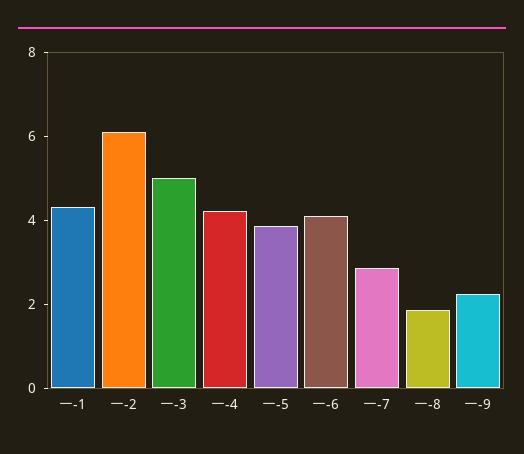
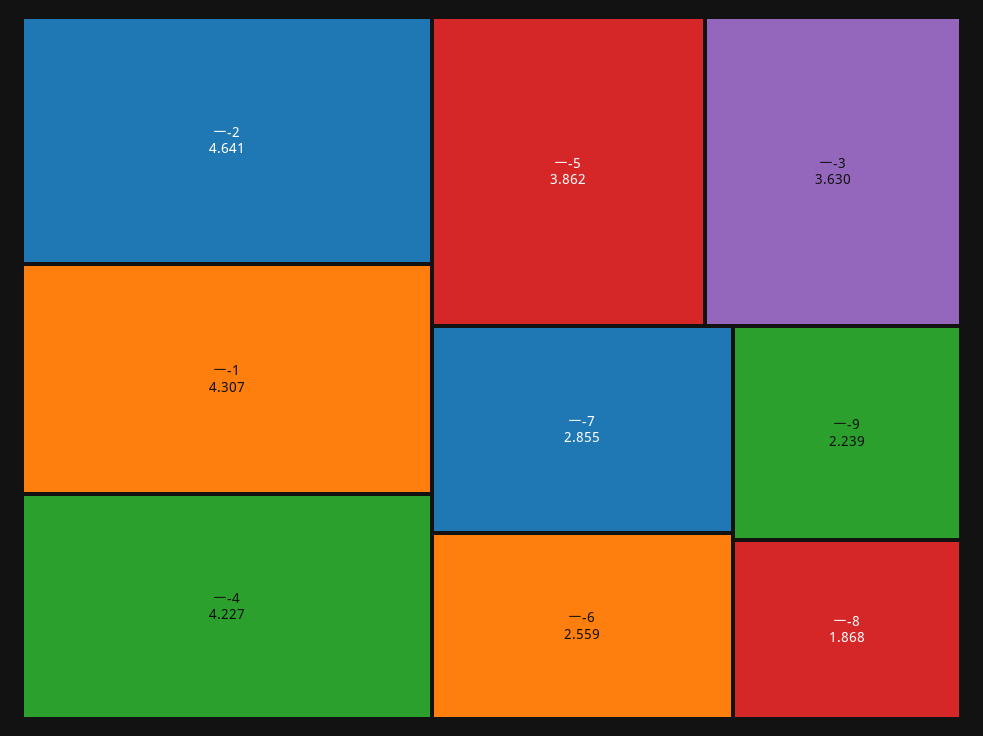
  {
    "一-1": 4.307,
-   "一-2": 6,
+   "一-2": 4.641,
-   "一-3": 5,
+   "一-3": 3.63,
    "一-4": 4.227,
    "一-5": 3.862,
-   "一-6": 4,
+   "一-6": 2.559,
    "一-7": 2.855,
    "一-8": 1.868,
    "一-9": 2.239
  }

